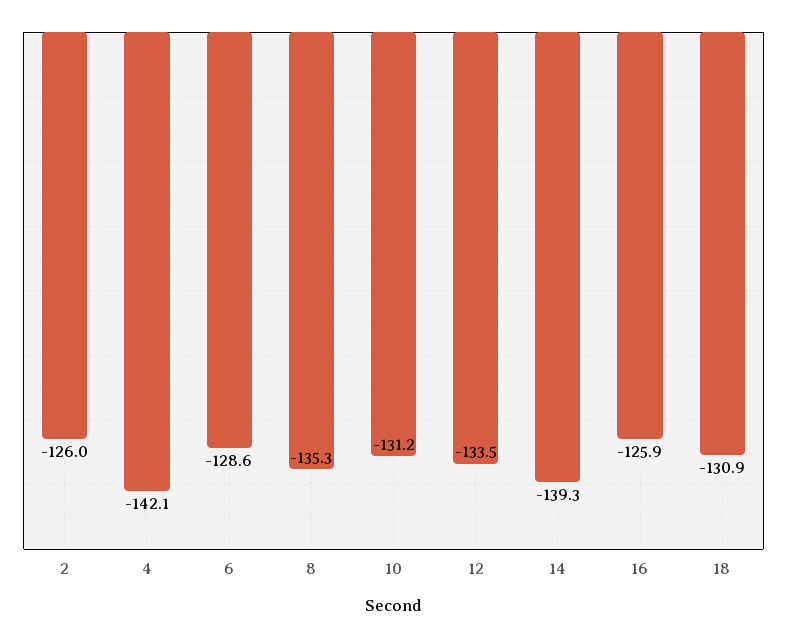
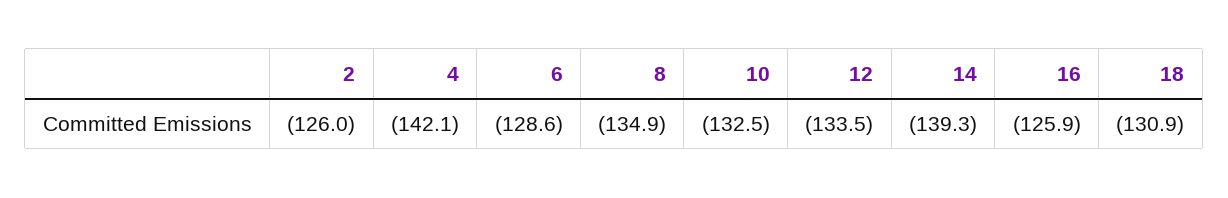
  {
    "2": -126,
    "4": -142.1,
    "6": -128.6,
-   "8": -135.3,
+   "8": -134.9,
-   "10": -131.2,
+   "10": -132.5,
    "12": -133.5,
    "14": -139.3,
    "16": -125.9,
    "18": -130.9
  }

